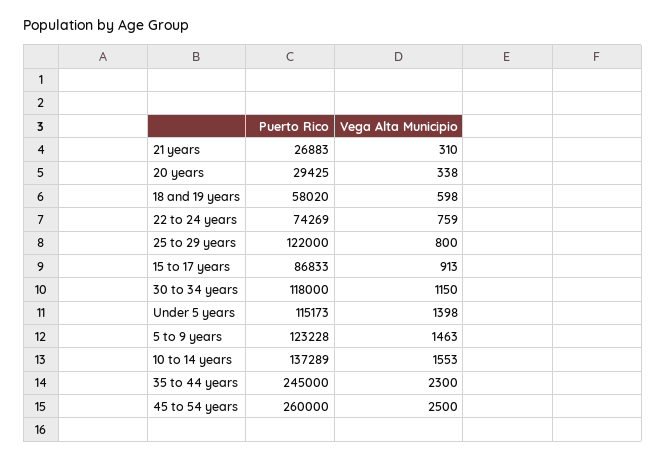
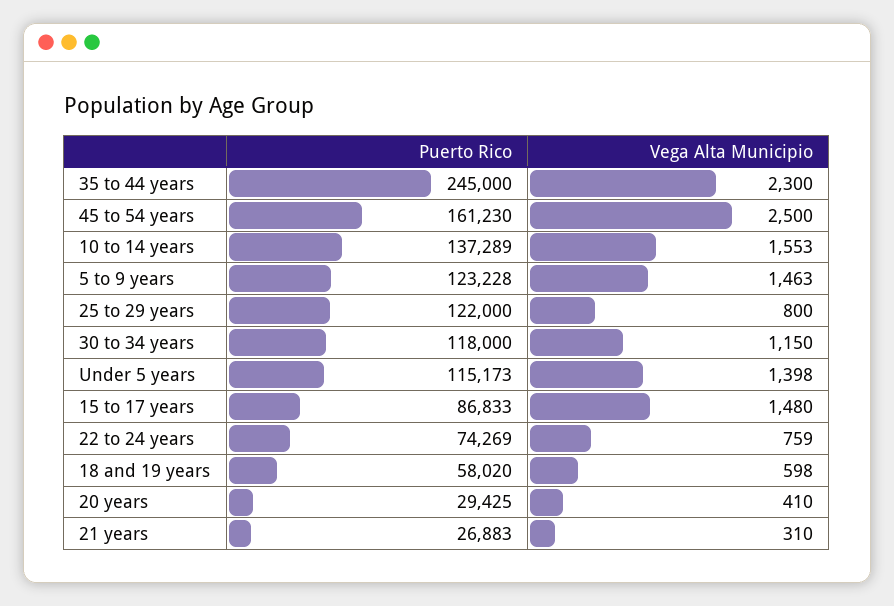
  {
    "Puerto Rico": {
      "21 years": 26883,
      "20 years": 29425,
      "18 and 19 years": 58020,
      "22 to 24 years": 74269,
      "25 to 29 years": 122000,
      "15 to 17 years": 86833,
      "30 to 34 years": 118000,
      "Under 5 years": 115173,
      "5 to 9 years": 123228,
      "10 to 14 years": 137289,
      "35 to 44 years": 245000,
-     "45 to 54 years": 260000
+     "45 to 54 years": 161230
    },
    "Vega Alta Municipio": {
      "21 years": 310,
-     "20 years": 338,
+     "20 years": 410,
      "18 and 19 years": 598,
      "22 to 24 years": 759,
      "25 to 29 years": 800,
-     "15 to 17 years": 913,
+     "15 to 17 years": 1480,
      "30 to 34 years": 1150,
      "Under 5 years": 1398,
      "5 to 9 years": 1463,
      "10 to 14 years": 1553,
      "35 to 44 years": 2300,
      "45 to 54 years": 2500
    }
  }

